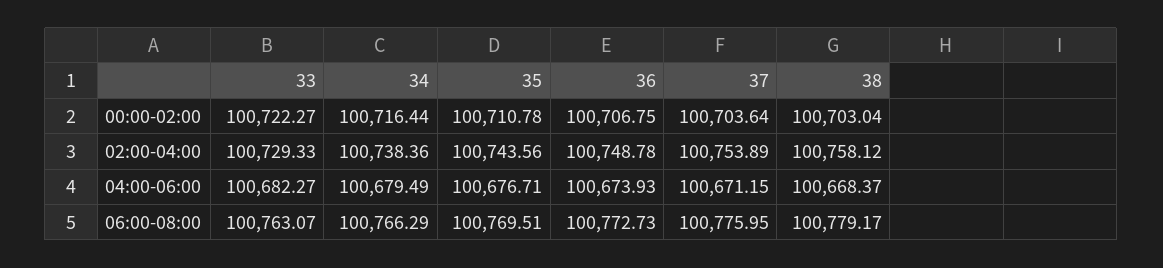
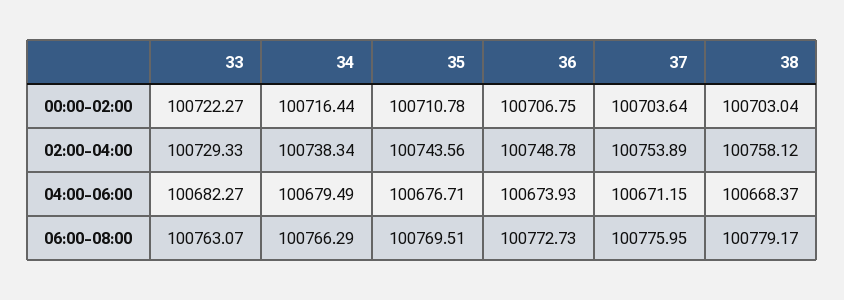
  {
    "33": {
      "00:00-02:00": 100722.27,
      "02:00-04:00": 100729.33,
      "04:00-06:00": 100682.27,
      "06:00-08:00": 100763.07
    },
    "34": {
      "00:00-02:00": 100716.44,
-     "02:00-04:00": 100738.36,
+     "02:00-04:00": 100738.34,
      "04:00-06:00": 100679.49,
      "06:00-08:00": 100766.29
    },
    "35": {
      "00:00-02:00": 100710.78,
      "02:00-04:00": 100743.56,
      "04:00-06:00": 100676.71,
      "06:00-08:00": 100769.51
    },
    "36": {
      "00:00-02:00": 100706.75,
      "02:00-04:00": 100748.78,
      "04:00-06:00": 100673.93,
      "06:00-08:00": 100772.73
    },
    "37": {
      "00:00-02:00": 100703.64,
      "02:00-04:00": 100753.89,
      "04:00-06:00": 100671.15,
      "06:00-08:00": 100775.95
    },
    "38": {
      "00:00-02:00": 100703.04,
      "02:00-04:00": 100758.12,
      "04:00-06:00": 100668.37,
      "06:00-08:00": 100779.17
    }
  }

